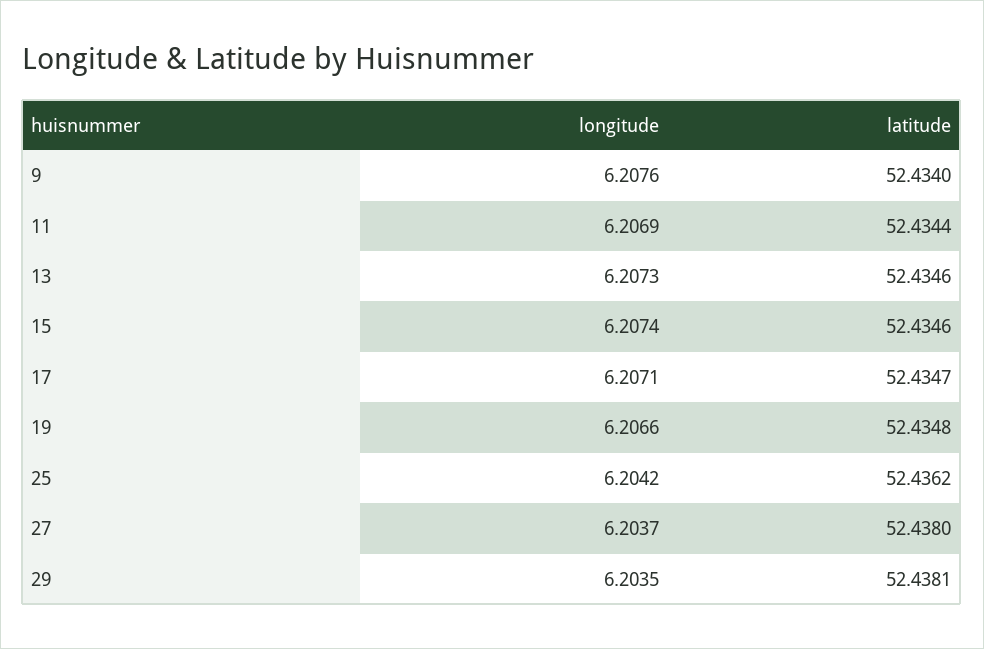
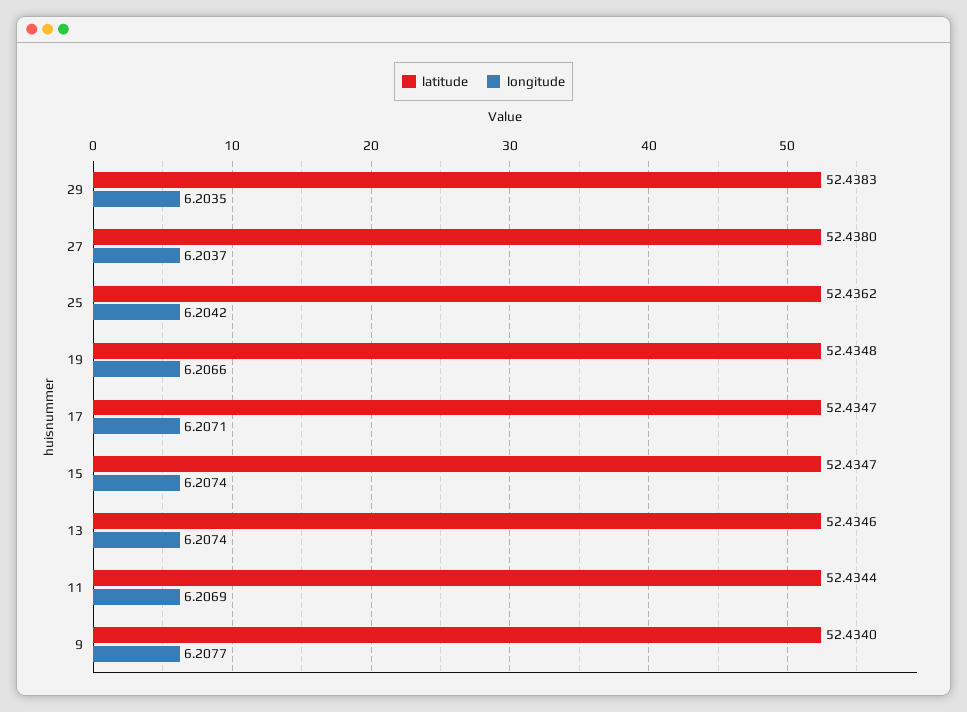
  {
    "longitude": {
-     "9": 6.2076,
+     "9": 6.2077,
      "11": 6.2069,
-     "13": 6.2073,
+     "13": 6.2074,
      "15": 6.2074,
      "17": 6.2071,
      "19": 6.2066,
      "25": 6.2042,
      "27": 6.2037,
      "29": 6.2035
    },
    "latitude": {
      "9": 52.434,
      "11": 52.4344,
      "13": 52.4346,
-     "15": 52.4346,
+     "15": 52.4347,
      "17": 52.4347,
      "19": 52.4348,
      "25": 52.4362,
      "27": 52.438,
-     "29": 52.4381
+     "29": 52.4383
    }
  }

